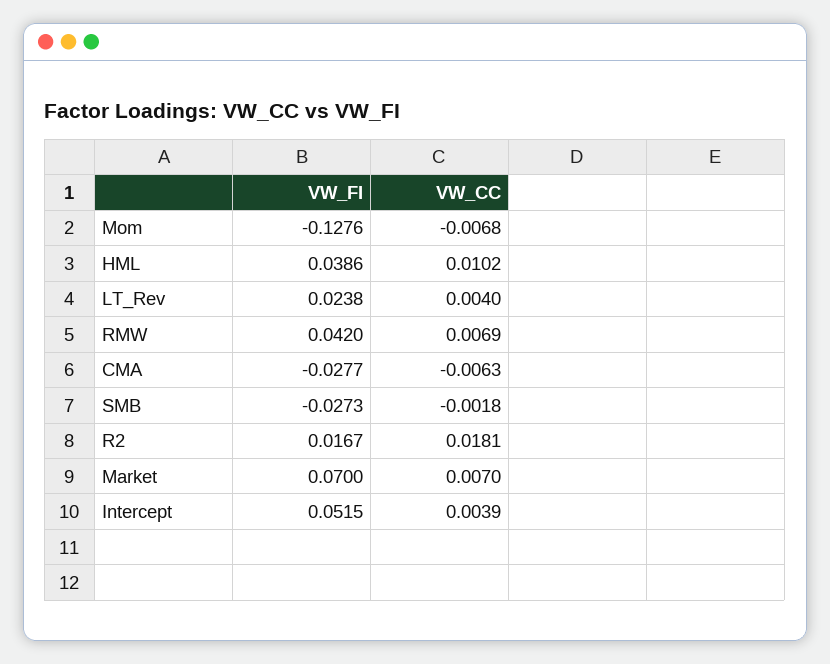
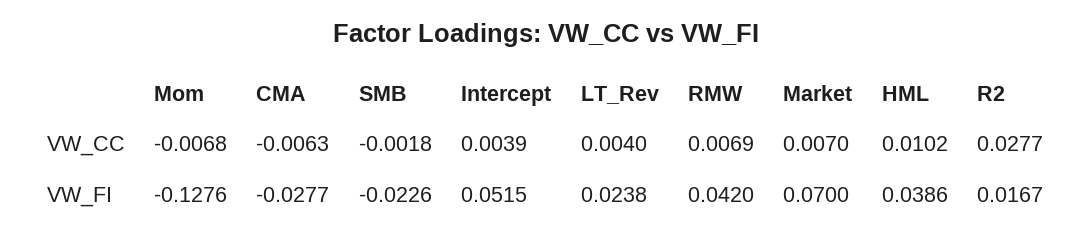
  {
    "VW_FI": {
      "Mom": -0.1276,
      "HML": 0.0386,
      "LT_Rev": 0.0238,
      "RMW": 0.042,
      "CMA": -0.0277,
-     "SMB": -0.0273,
+     "SMB": -0.0226,
      "R2": 0.0167,
      "Market": 0.07,
      "Intercept": 0.0515
    },
    "VW_CC": {
      "Mom": -0.0068,
      "HML": 0.0102,
      "LT_Rev": 0.004,
      "RMW": 0.0069,
      "CMA": -0.0063,
      "SMB": -0.0018,
-     "R2": 0.0181,
+     "R2": 0.0277,
      "Market": 0.007,
      "Intercept": 0.0039
    }
  }

